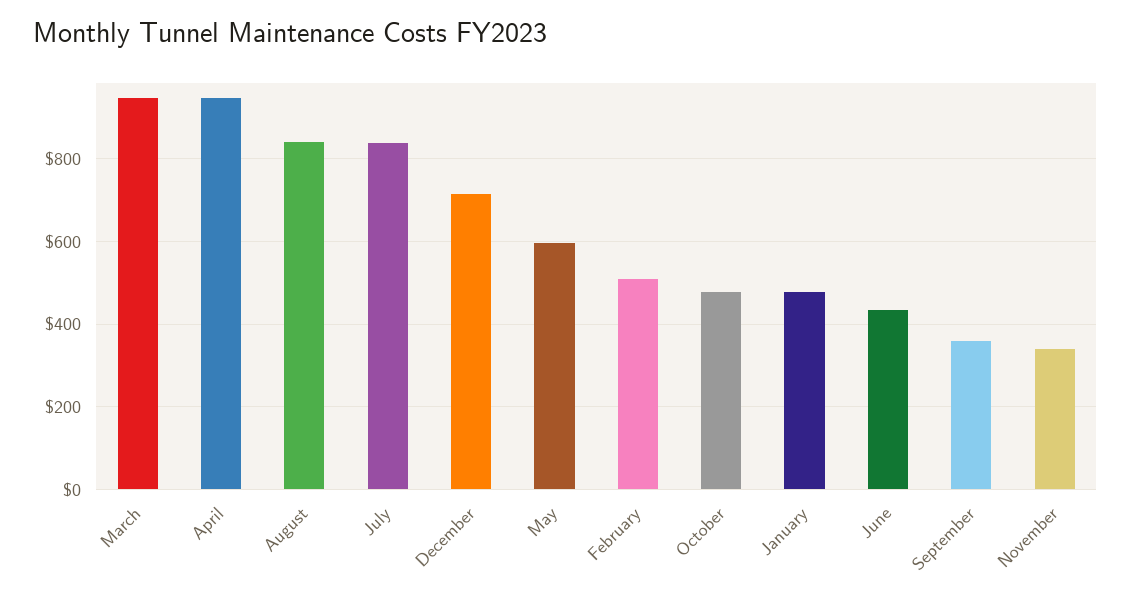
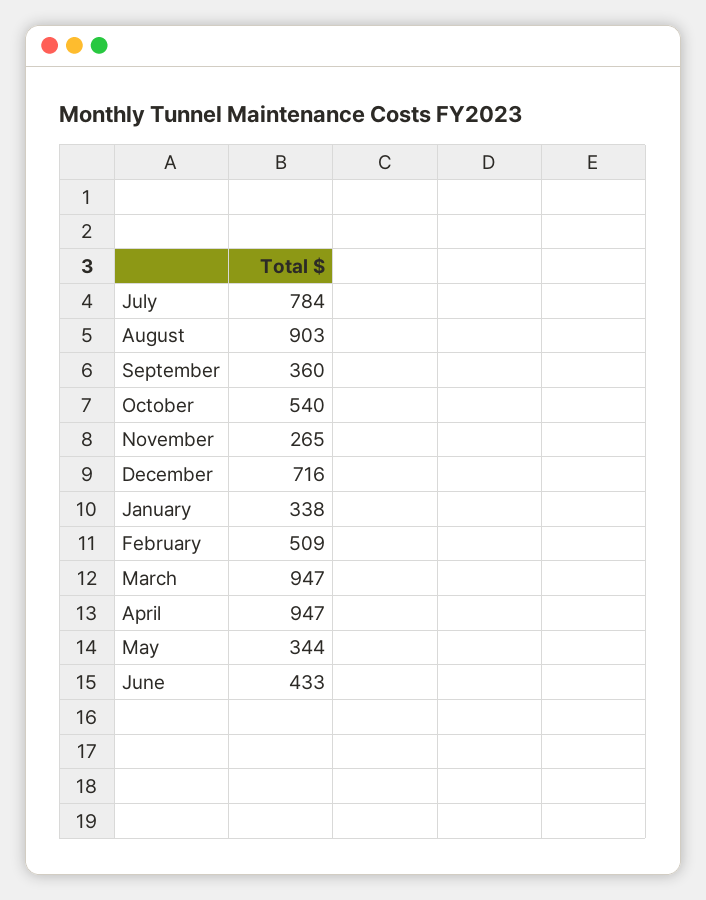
  {
    "March": 947,
    "April": 947,
-   "August": 840,
+   "August": 903,
-   "July": 840,
+   "July": 784,
    "December": 716,
-   "May": 600,
+   "May": 344,
    "February": 509,
-   "October": 480,
+   "October": 540,
-   "January": 480,
+   "January": 338,
    "June": 433,
    "September": 360,
-   "November": 340
+   "November": 265
  }

